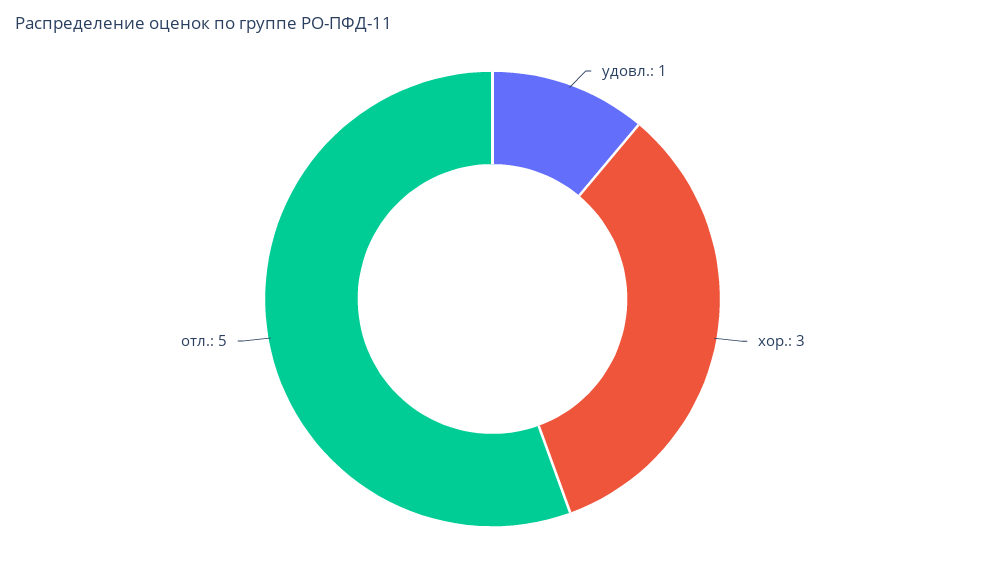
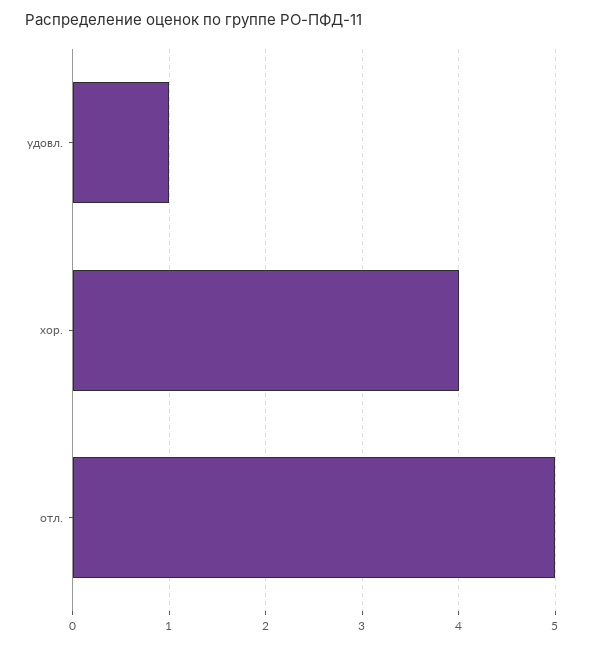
  {
    "удовл.": 1,
-   "хор.": 3,
+   "хор.": 4,
    "отл.": 5
  }

